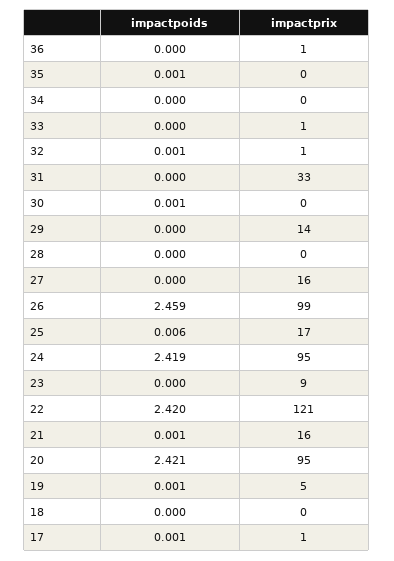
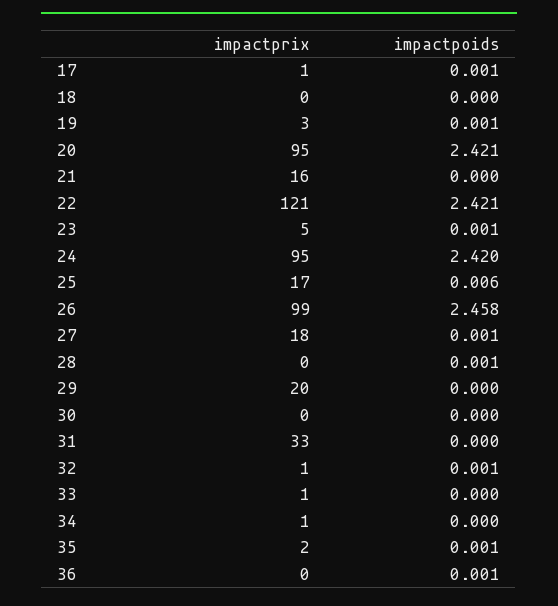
  {
    "impactpoids": {
-     "36": 0,
+     "36": 0.001,
      "35": 0.001,
      "34": 0,
      "33": 0,
      "32": 0.001,
      "31": 0,
-     "30": 0.001,
+     "30": 0,
      "29": 0,
-     "28": 0,
+     "28": 0.001,
-     "27": 0,
+     "27": 0.001,
-     "26": 2.459,
+     "26": 2.458,
      "25": 0.006,
-     "24": 2.419,
+     "24": 2.42,
-     "23": 0,
+     "23": 0.001,
-     "22": 2.42,
+     "22": 2.421,
-     "21": 0.001,
+     "21": 0,
      "20": 2.421,
      "19": 0.001,
      "18": 0,
      "17": 0.001
    },
    "impactprix": {
-     "36": 1,
+     "36": 0,
-     "35": 0,
+     "35": 2,
-     "34": 0,
+     "34": 1,
      "33": 1,
      "32": 1,
      "31": 33,
      "30": 0,
-     "29": 14,
+     "29": 20,
      "28": 0,
-     "27": 16,
+     "27": 18,
      "26": 99,
      "25": 17,
      "24": 95,
-     "23": 9,
+     "23": 5,
      "22": 121,
      "21": 16,
      "20": 95,
-     "19": 5,
+     "19": 3,
      "18": 0,
      "17": 1
    }
  }

